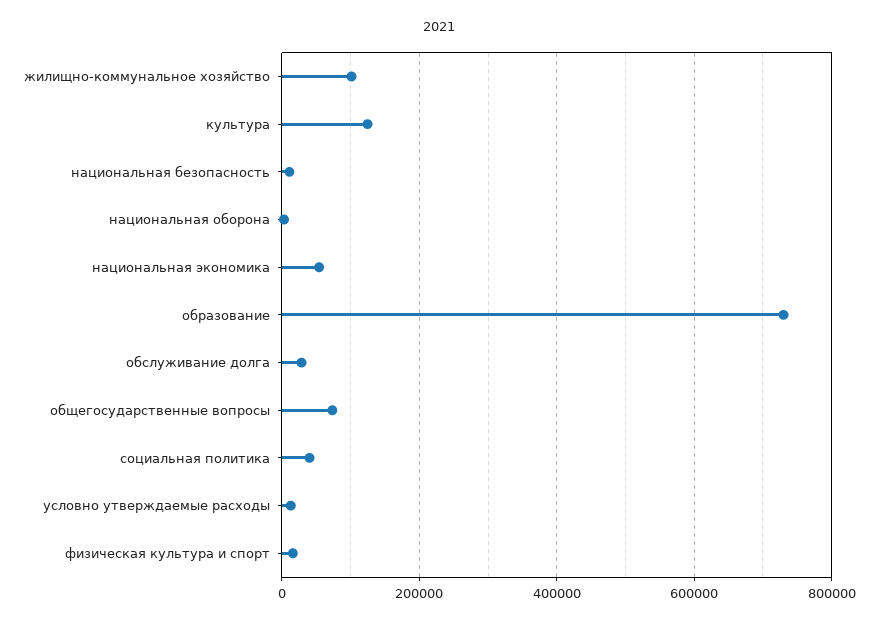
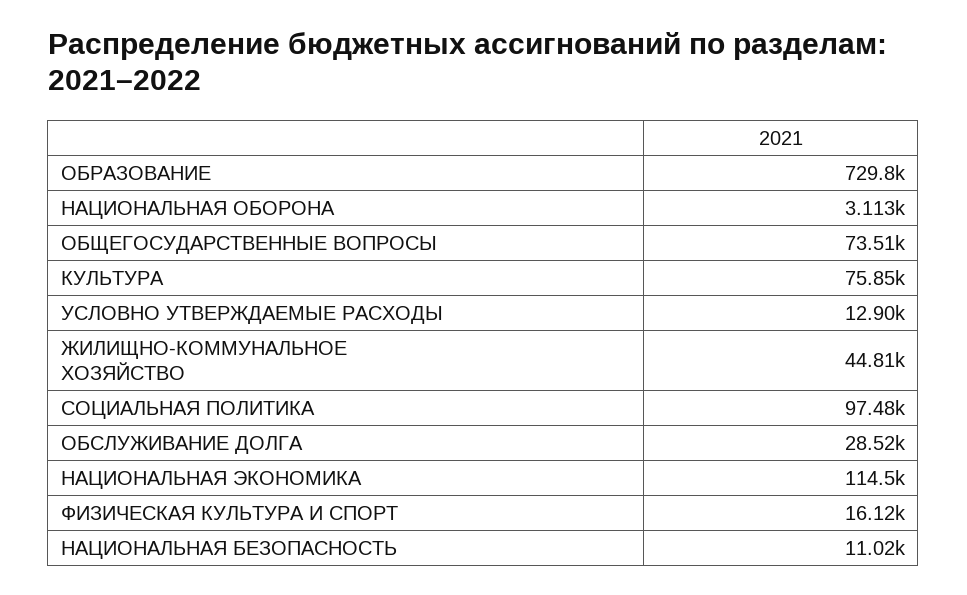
  {
-   "жилищно-коммунальное хозяйство": 100000,
+   "жилищно-коммунальное хозяйство": 44810,
-   "культура": 120000,
+   "культура": 75850,
    "национальная безопасность": 11020,
    "национальная оборона": 3113,
-   "национальная экономика": 60000,
+   "национальная экономика": 114500,
    "образование": 729800,
    "обслуживание долга": 28520,
    "общегосударственные вопросы": 73510,
-   "социальная политика": 40000,
+   "социальная политика": 97480,
    "условно утверждаемые расходы": 12900,
    "физическая культура и спорт": 16120
  }

